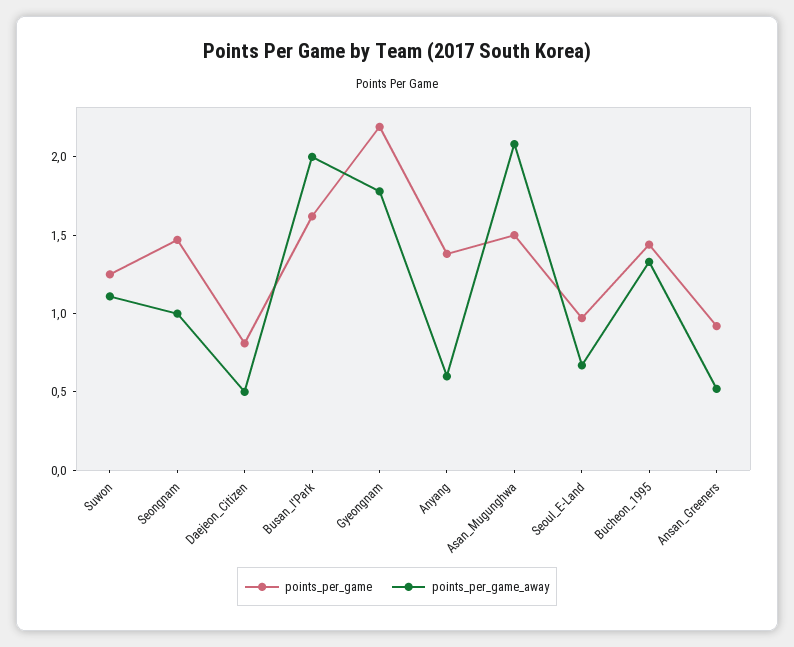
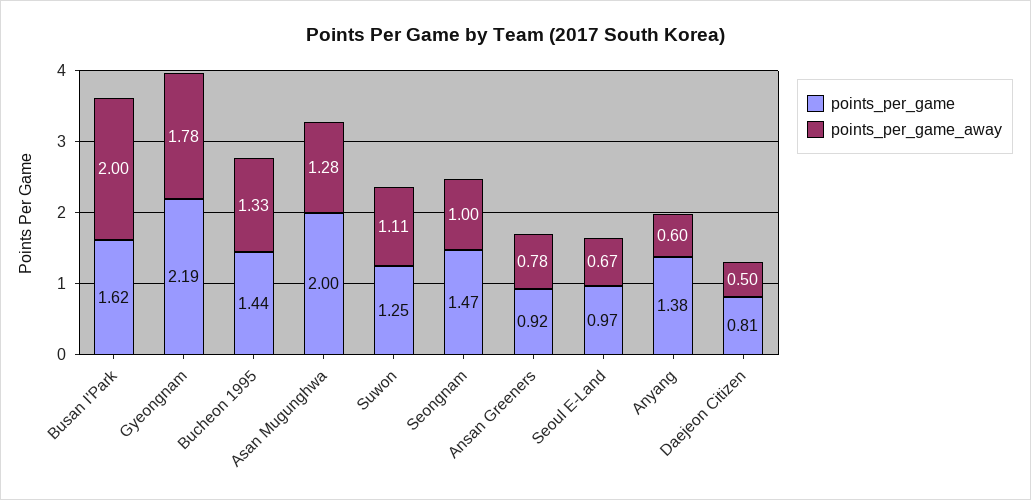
  {
    "points_per_game": {
      "Suwon": 1.25,
      "Seongnam": 1.47,
      "Daejeon_Citizen": 0.81,
      "Busan_I'Park": 1.62,
      "Gyeongnam": 2.19,
      "Anyang": 1.38,
-     "Asan_Mugunghwa": 1.5,
+     "Asan_Mugunghwa": 2,
      "Seoul_E-Land": 0.97,
      "Bucheon_1995": 1.44,
      "Ansan_Greeners": 0.92
    },
    "points_per_game_away": {
      "Suwon": 1.11,
      "Seongnam": 1,
      "Daejeon_Citizen": 0.5,
      "Busan_I'Park": 2,
      "Gyeongnam": 1.78,
      "Anyang": 0.6,
-     "Asan_Mugunghwa": 2.1,
+     "Asan_Mugunghwa": 1.28,
      "Seoul_E-Land": 0.67,
      "Bucheon_1995": 1.33,
-     "Ansan_Greeners": 0.5
+     "Ansan_Greeners": 0.78
    }
  }

